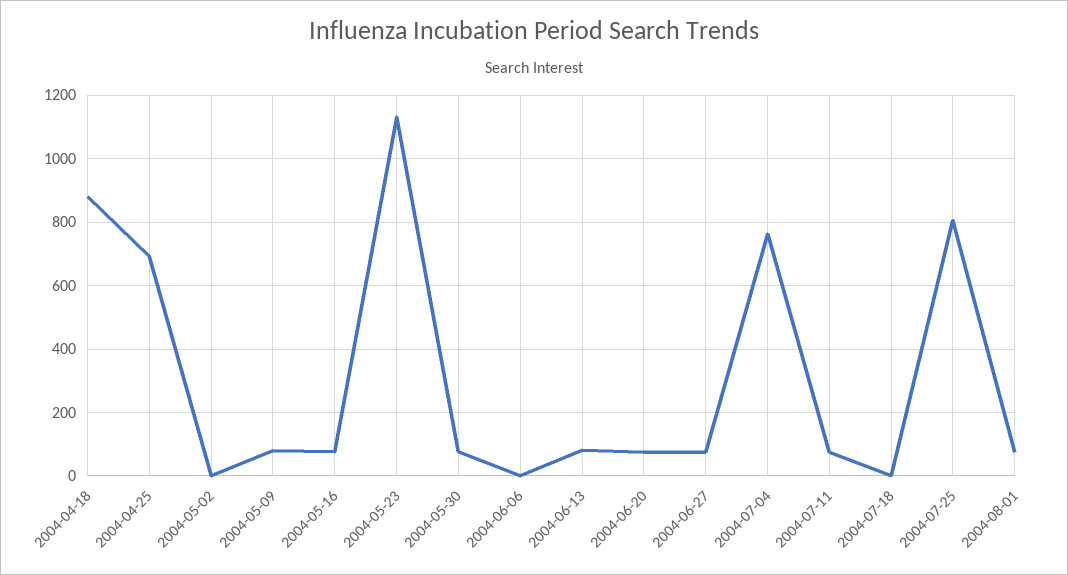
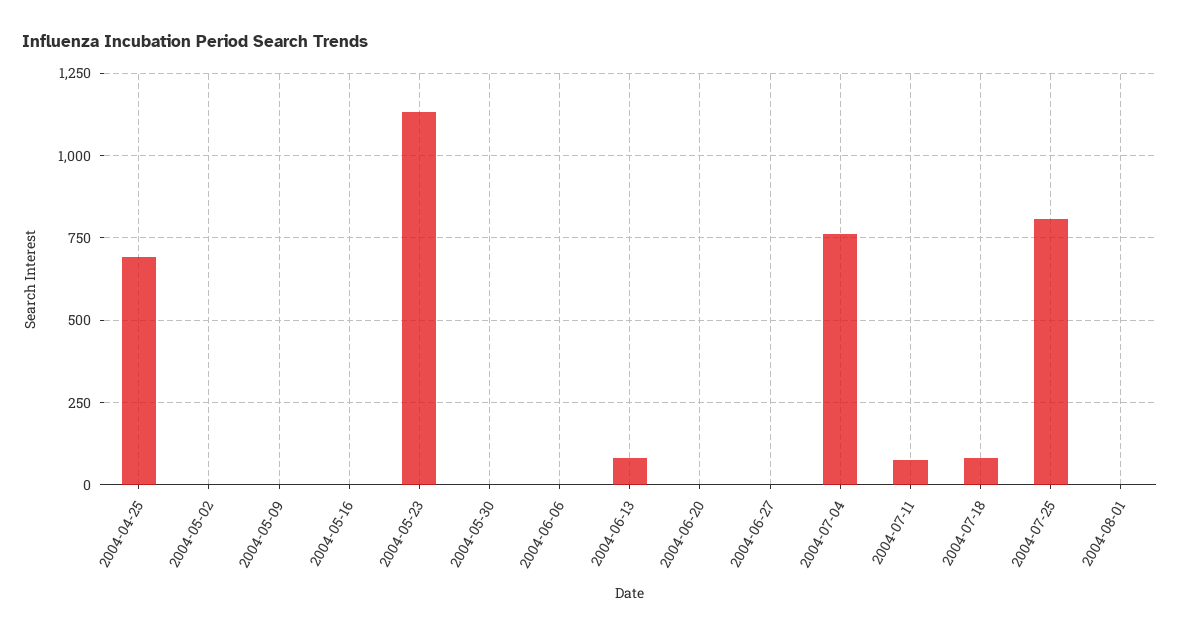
  {
-   "2004-04-18": 880,
    "2004-04-25": 700,
    "2004-05-02": 0,
-   "2004-05-09": 80,
+   "2004-05-09": 0,
-   "2004-05-16": 80,
+   "2004-05-16": 0,
    "2004-05-23": 1140,
-   "2004-05-30": 80,
+   "2004-05-30": 0,
    "2004-06-06": 0,
    "2004-06-13": 80,
-   "2004-06-20": 80,
+   "2004-06-20": 0,
-   "2004-06-27": 80,
+   "2004-06-27": 0,
    "2004-07-04": 760,
    "2004-07-11": 80,
-   "2004-07-18": 0,
+   "2004-07-18": 75,
    "2004-07-25": 800,
-   "2004-08-01": 80
+   "2004-08-01": 0
  }

